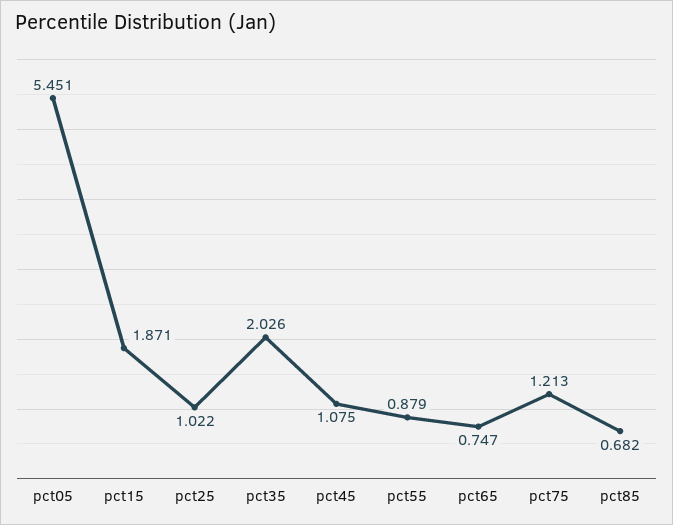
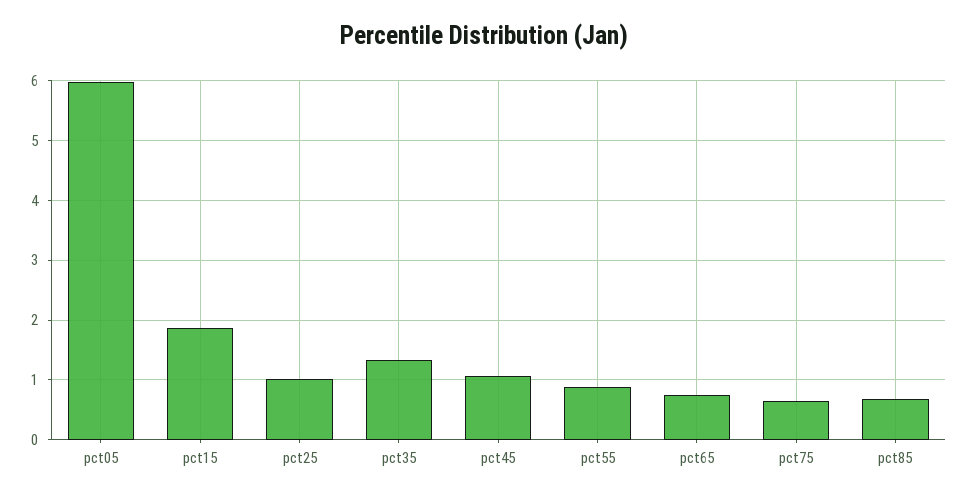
  {
-   "pct05": 5.451,
+   "pct05": 6,
    "pct15": 1.871,
    "pct25": 1.022,
-   "pct35": 2.026,
+   "pct35": 1.4,
    "pct45": 1.075,
    "pct55": 0.879,
    "pct65": 0.747,
-   "pct75": 1.213,
+   "pct75": 0.6,
    "pct85": 0.682
  }

